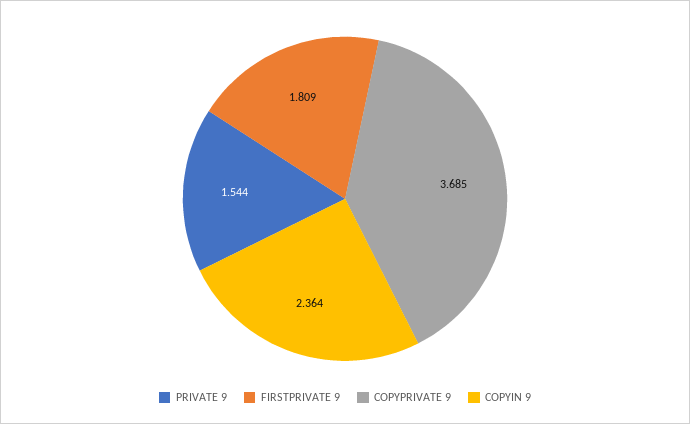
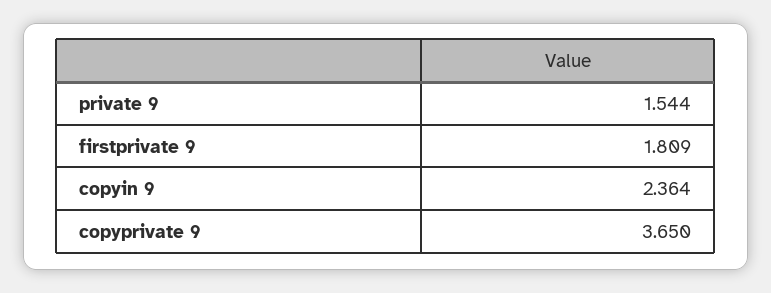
  {
    "PRIVATE 9": 1.544,
    "FIRSTPRIVATE 9": 1.809,
-   "COPYPRIVATE 9": 3.685,
+   "COPYPRIVATE 9": 3.65,
    "COPYIN 9": 2.364
  }

